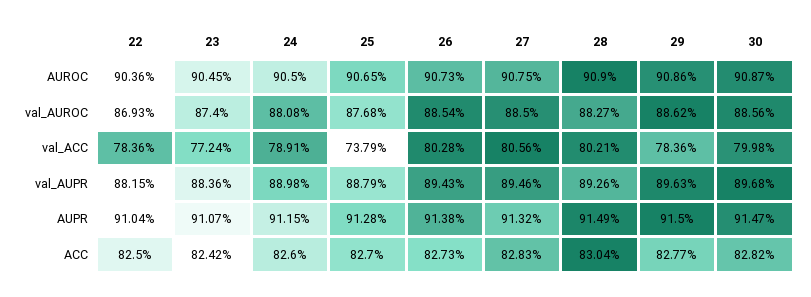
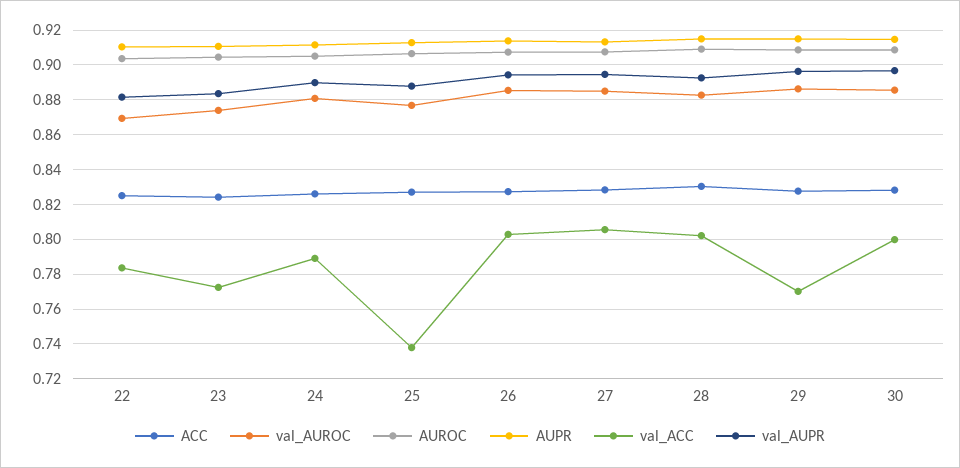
  {
    "AUROC": {
      "22": 0.9036,
      "23": 0.9045,
      "24": 0.905,
      "25": 0.9065,
      "26": 0.9073,
      "27": 0.9075,
      "28": 0.909,
      "29": 0.9086,
      "30": 0.9087
    },
    "val_AUROC": {
      "22": 0.8693,
      "23": 0.874,
      "24": 0.8808,
      "25": 0.8768,
      "26": 0.8854,
      "27": 0.885,
      "28": 0.8827,
      "29": 0.8862,
      "30": 0.8856
    },
    "val_ACC": {
      "22": 0.7836,
      "23": 0.7724,
      "24": 0.7891,
      "25": 0.7379,
      "26": 0.8028,
      "27": 0.8056,
      "28": 0.8021,
-     "29": 0.7836,
+     "29": 0.77,
      "30": 0.7998
    },
    "val_AUPR": {
      "22": 0.8815,
      "23": 0.8836,
      "24": 0.8898,
      "25": 0.8879,
      "26": 0.8943,
      "27": 0.8946,
      "28": 0.8926,
      "29": 0.8963,
      "30": 0.8968
    },
    "AUPR": {
      "22": 0.9104,
      "23": 0.9107,
      "24": 0.9115,
      "25": 0.9128,
      "26": 0.9138,
      "27": 0.9132,
      "28": 0.9149,
      "29": 0.915,
      "30": 0.9147
    },
    "ACC": {
      "22": 0.825,
      "23": 0.8242,
      "24": 0.826,
      "25": 0.827,
      "26": 0.8273,
      "27": 0.8283,
      "28": 0.8304,
      "29": 0.8277,
      "30": 0.8282
    }
  }

